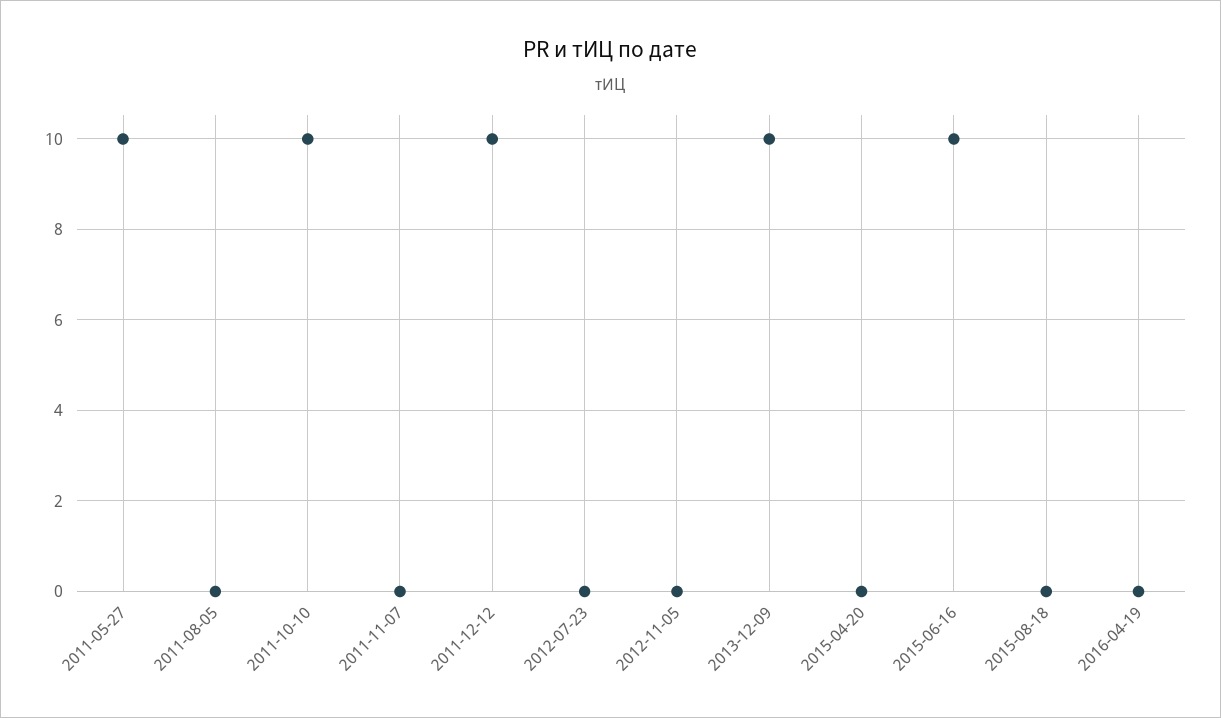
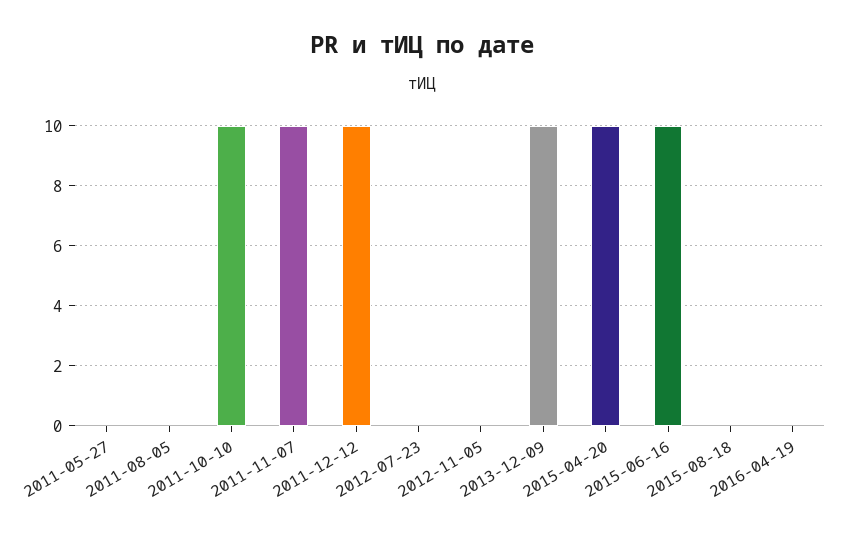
  {
-   "2011-05-27": 10,
+   "2011-05-27": 0,
    "2011-08-05": 0,
    "2011-10-10": 10,
-   "2011-11-07": 0,
+   "2011-11-07": 10,
    "2011-12-12": 10,
    "2012-07-23": 0,
    "2012-11-05": 0,
    "2013-12-09": 10,
-   "2015-04-20": 0,
+   "2015-04-20": 10,
    "2015-06-16": 10,
    "2015-08-18": 0,
    "2016-04-19": 0
  }

